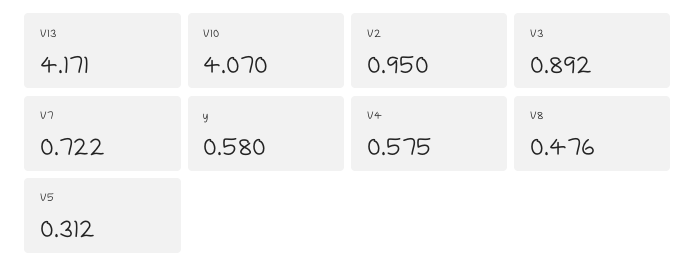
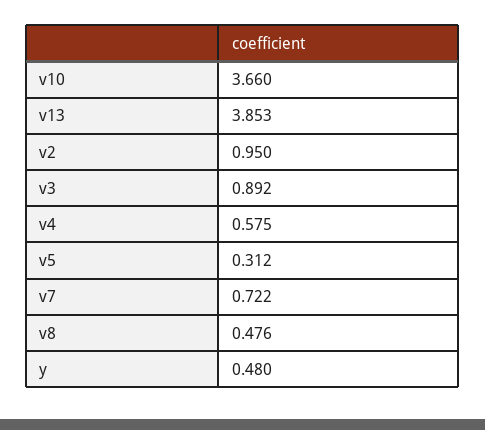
  {
-   "V13": 4.171,
+   "V13": 3.853,
-   "V10": 4.07,
+   "V10": 3.66,
    "V2": 0.95,
    "V3": 0.892,
    "V7": 0.722,
-   "y": 0.58,
+   "y": 0.48,
    "V4": 0.575,
    "V8": 0.476,
    "V5": 0.312
  }

